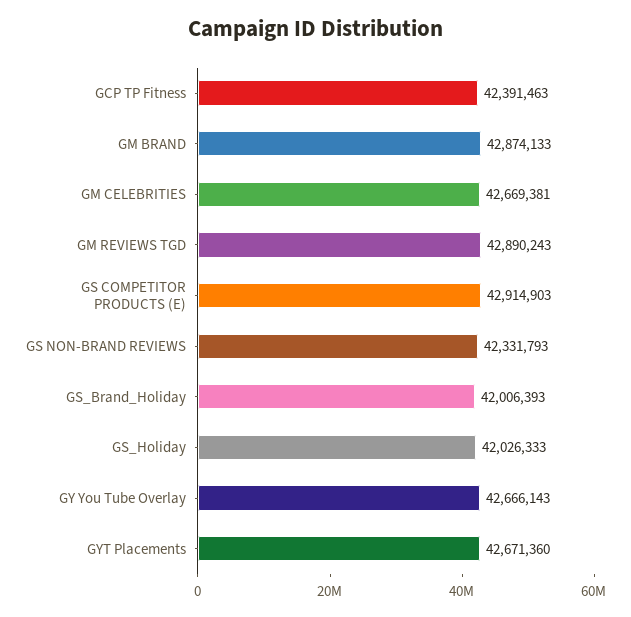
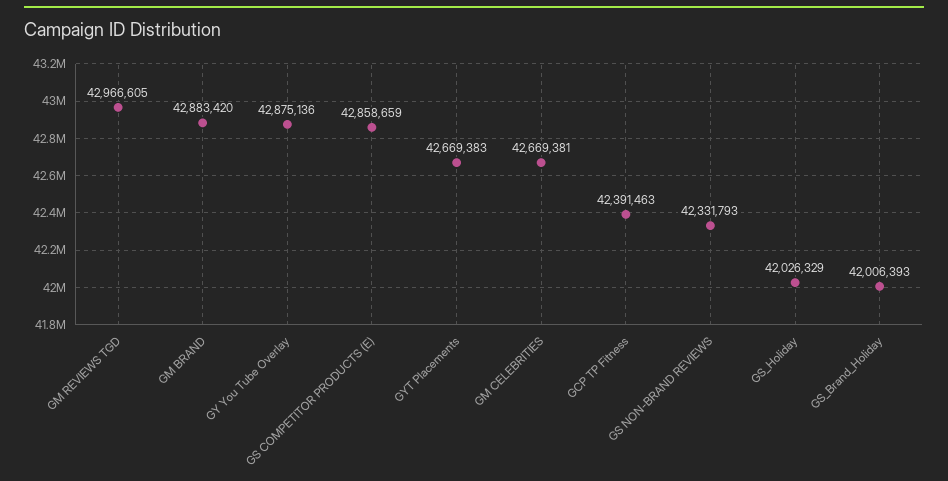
  {
    "GCP TP Fitness": 42391463,
-   "GM BRAND": 42874133,
+   "GM BRAND": 42883420,
    "GM CELEBRITIES": 42669381,
-   "GM REVIEWS TGD": 42890243,
+   "GM REVIEWS TGD": 42966605,
-   "GS COMPETITOR PRODUCTS (E)": 42914903,
+   "GS COMPETITOR PRODUCTS (E)": 42858659,
    "GS NON-BRAND REVIEWS": 42331793,
    "GS_Brand_Holiday": 42006393,
-   "GS_Holiday": 42026333,
+   "GS_Holiday": 42026329,
-   "GY You Tube Overlay": 42666143,
+   "GY You Tube Overlay": 42875136,
-   "GYT Placements": 42671360
+   "GYT Placements": 42669383
  }

